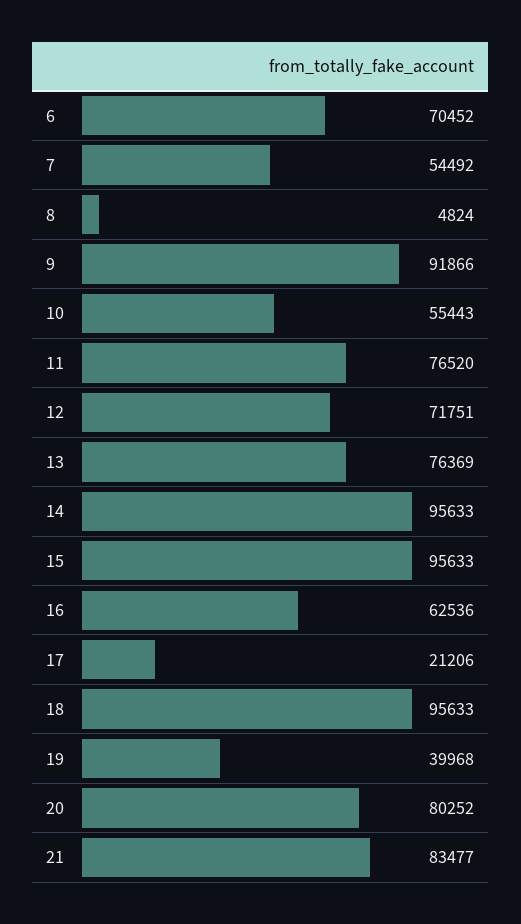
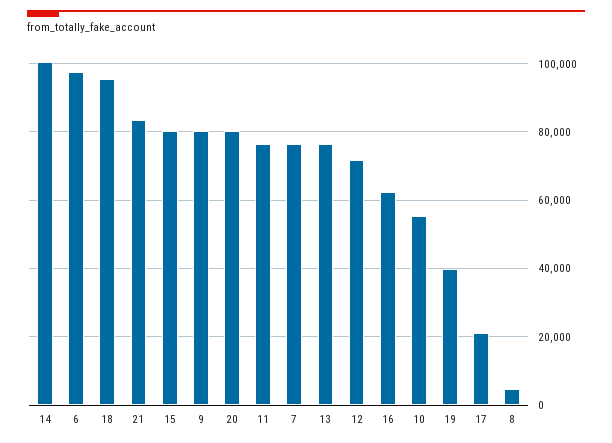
  {
-   "6": 70452,
+   "6": 98000,
-   "7": 54492,
+   "7": 76000,
    "8": 4824,
-   "9": 91866,
+   "9": 80000,
    "10": 55443,
    "11": 76520,
    "12": 71751,
    "13": 76369,
-   "14": 95633,
+   "14": 100000,
-   "15": 95633,
+   "15": 80000,
    "16": 62536,
    "17": 21206,
    "18": 95633,
    "19": 39968,
    "20": 80252,
    "21": 83477
  }

